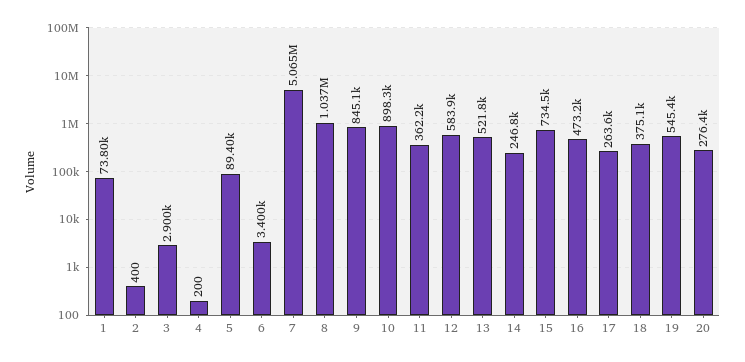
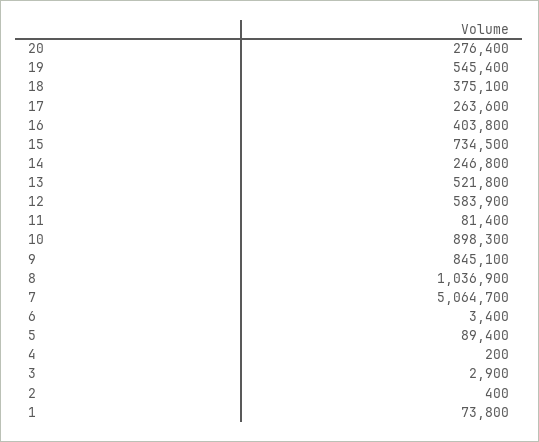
  {
    "1": 73800,
    "2": 400,
    "3": 2900,
    "4": 200,
    "5": 89400,
    "6": 3400,
    "7": 5064700,
    "8": 1036900,
    "9": 845100,
    "10": 898300,
-   "11": 362200,
+   "11": 81400,
    "12": 583900,
    "13": 521800,
    "14": 246800,
    "15": 734500,
-   "16": 473200,
+   "16": 403800,
    "17": 263600,
    "18": 375100,
    "19": 545400,
    "20": 276400
  }

